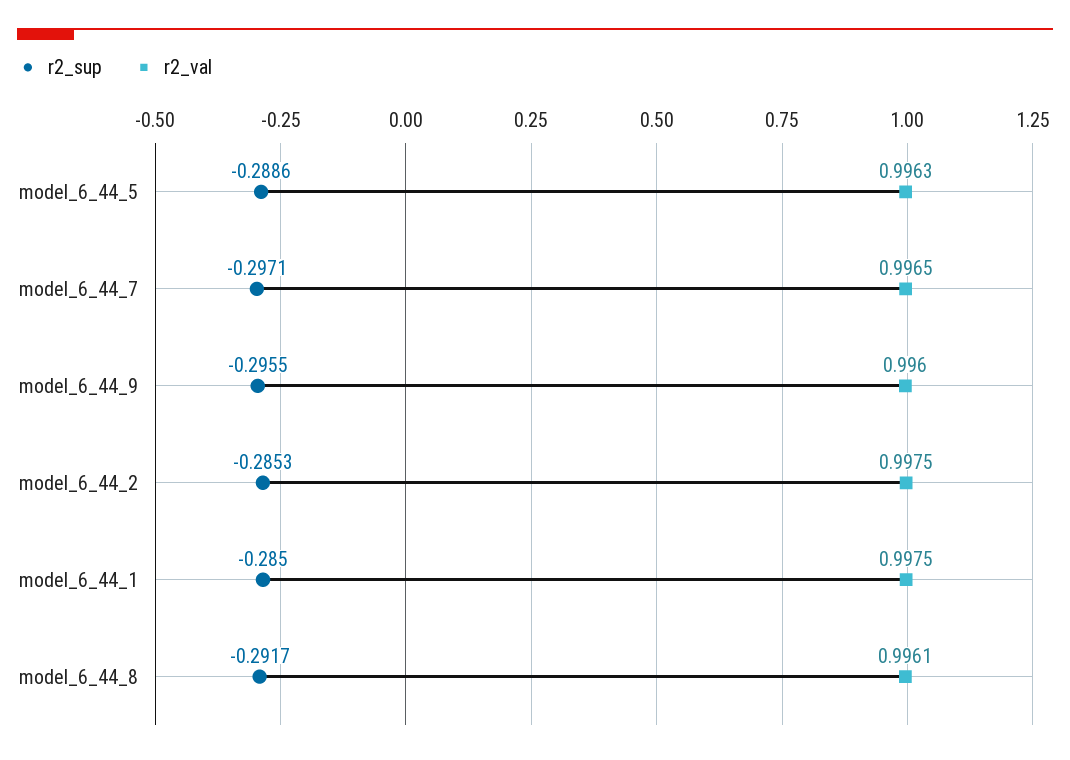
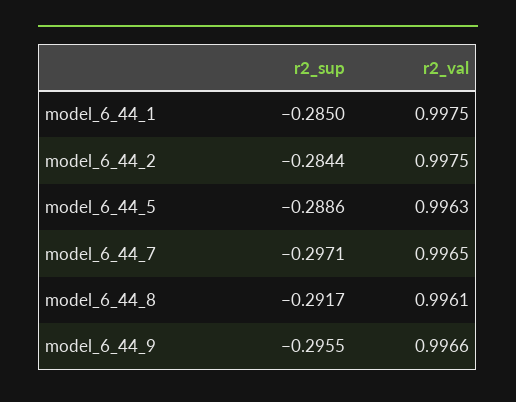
  {
    "r2_sup": {
      "model_6_44_5": -0.2886,
      "model_6_44_7": -0.2971,
      "model_6_44_9": -0.2955,
-     "model_6_44_2": -0.2853,
+     "model_6_44_2": -0.2844,
      "model_6_44_1": -0.285,
      "model_6_44_8": -0.2917
    },
    "r2_val": {
      "model_6_44_5": 0.9963,
      "model_6_44_7": 0.9965,
-     "model_6_44_9": 0.996,
+     "model_6_44_9": 0.9966,
      "model_6_44_2": 0.9975,
      "model_6_44_1": 0.9975,
      "model_6_44_8": 0.9961
    }
  }

